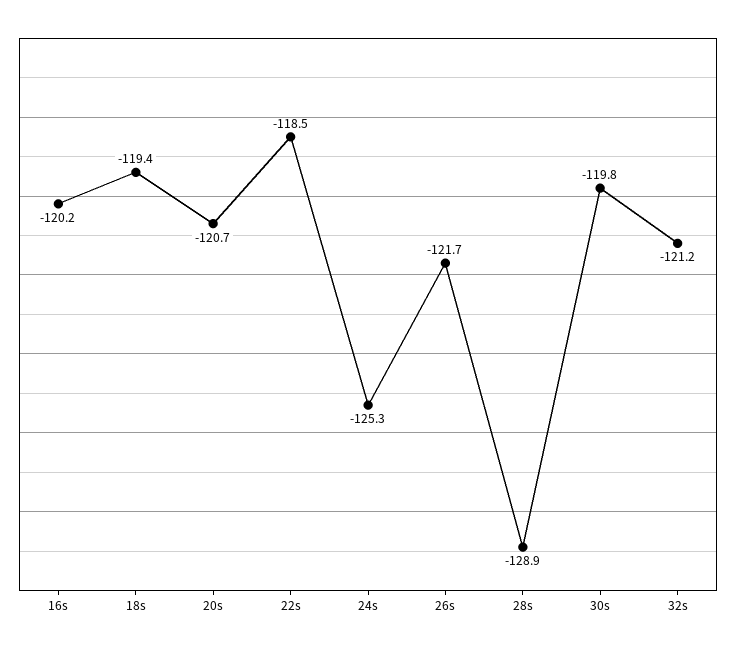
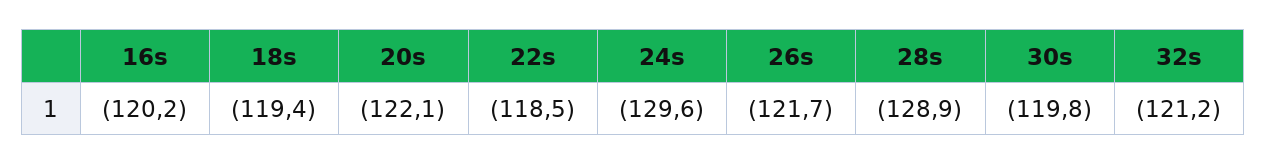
  {
    "16s": -120.2,
    "18s": -119.4,
-   "20s": -120.7,
+   "20s": -122.1,
    "22s": -118.5,
-   "24s": -125.3,
+   "24s": -129.6,
    "26s": -121.7,
    "28s": -128.9,
    "30s": -119.8,
    "32s": -121.2
  }

